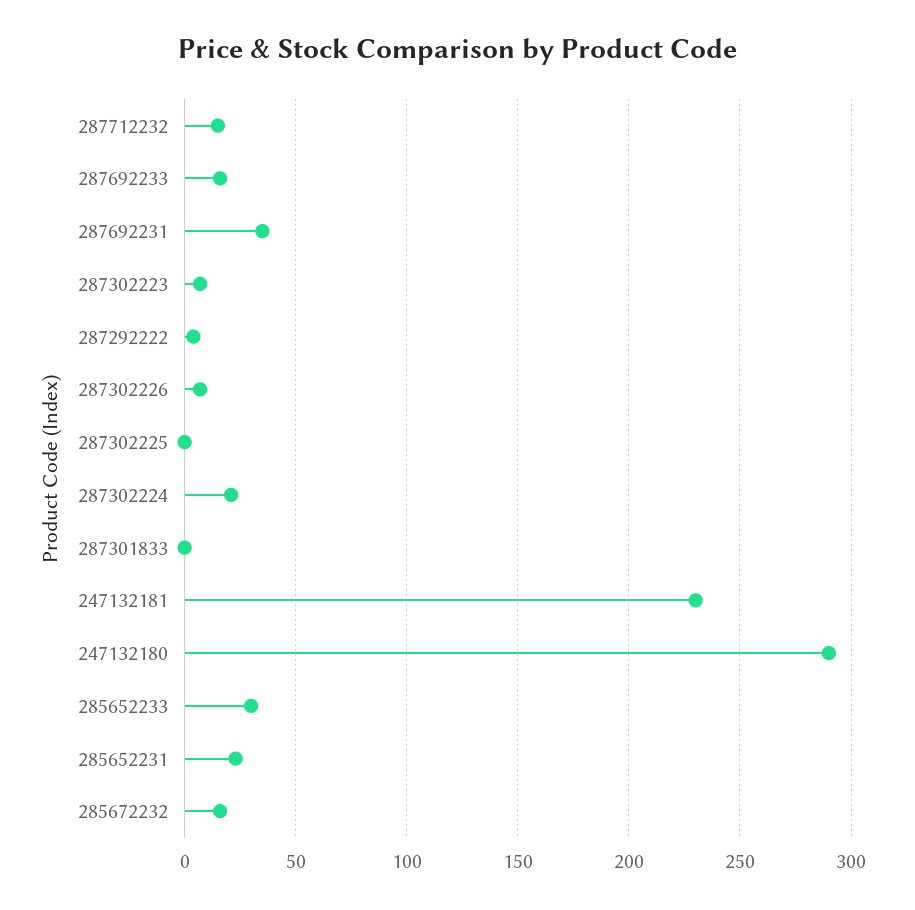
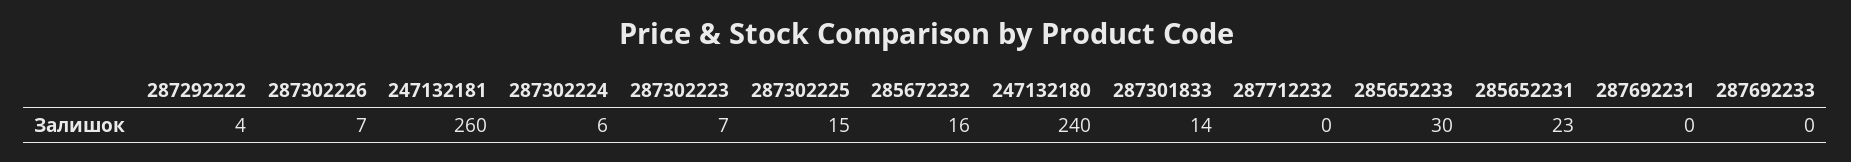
  {
-   "287712232": 15,
+   "287712232": 0,
-   "287692233": 15,
+   "287692233": 0,
-   "287692231": 35,
+   "287692231": 0,
    "287302223": 7,
    "287292222": 4,
    "287302226": 7,
-   "287302225": 0,
+   "287302225": 15,
-   "287302224": 20,
+   "287302224": 6,
-   "287301833": 0,
+   "287301833": 14,
-   "247132181": 230,
+   "247132181": 260,
-   "247132180": 290,
+   "247132180": 240,
    "285652233": 30,
    "285652231": 23,
    "285672232": 16
  }

